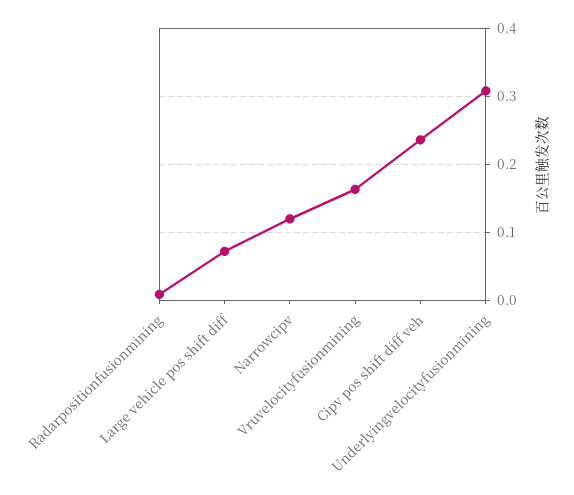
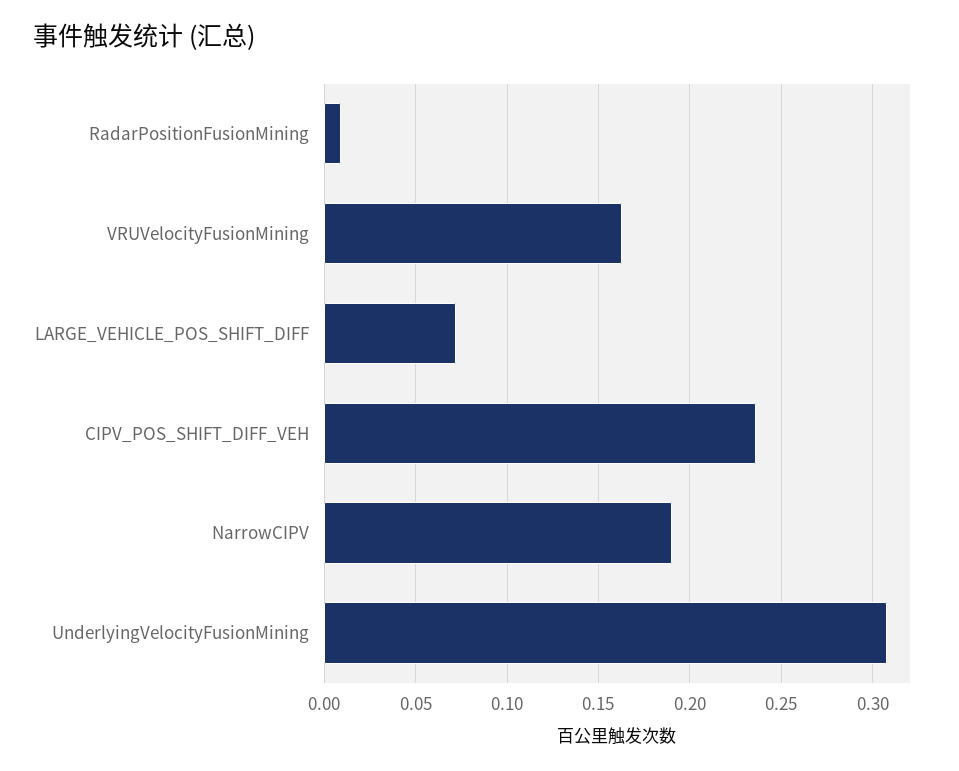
  {
    "Radarpositionfusionmining": 0.01,
    "Large vehicle pos shift diff": 0.07,
-   "Narrowcipv": 0.12,
+   "Narrowcipv": 0.19,
    "Vruvelocityfusionmining": 0.165,
    "Cipv pos shift diff veh": 0.235,
    "Underlyingvelocityfusionmining": 0.31
  }

